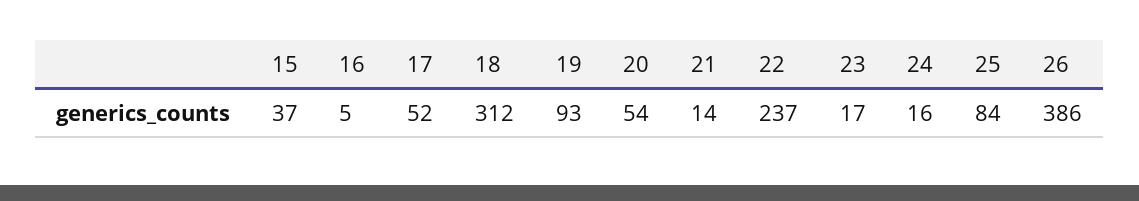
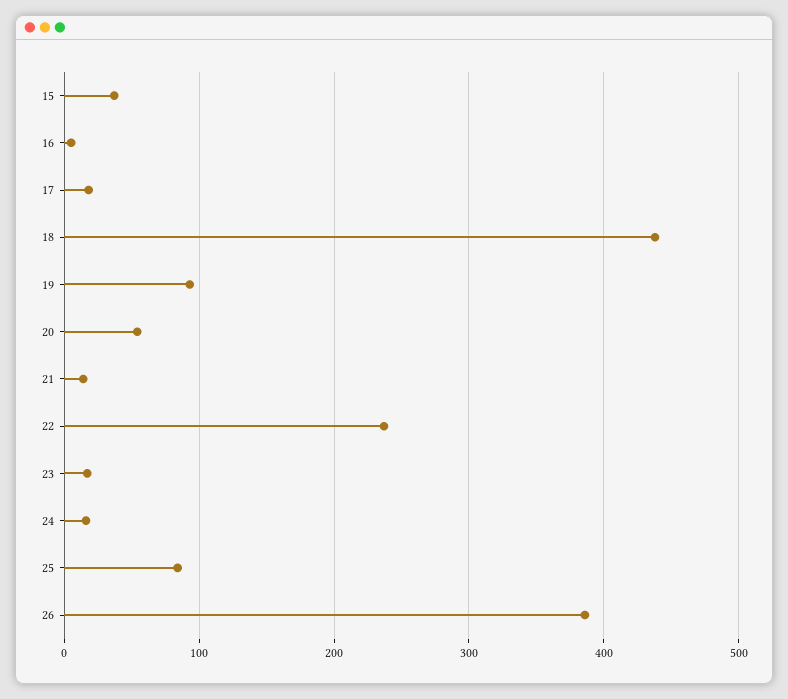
  {
    "15": 37,
    "16": 5,
-   "17": 52,
+   "17": 20,
-   "18": 312,
+   "18": 440,
    "19": 93,
    "20": 54,
    "21": 14,
    "22": 237,
    "23": 17,
    "24": 16,
    "25": 84,
    "26": 386
  }

